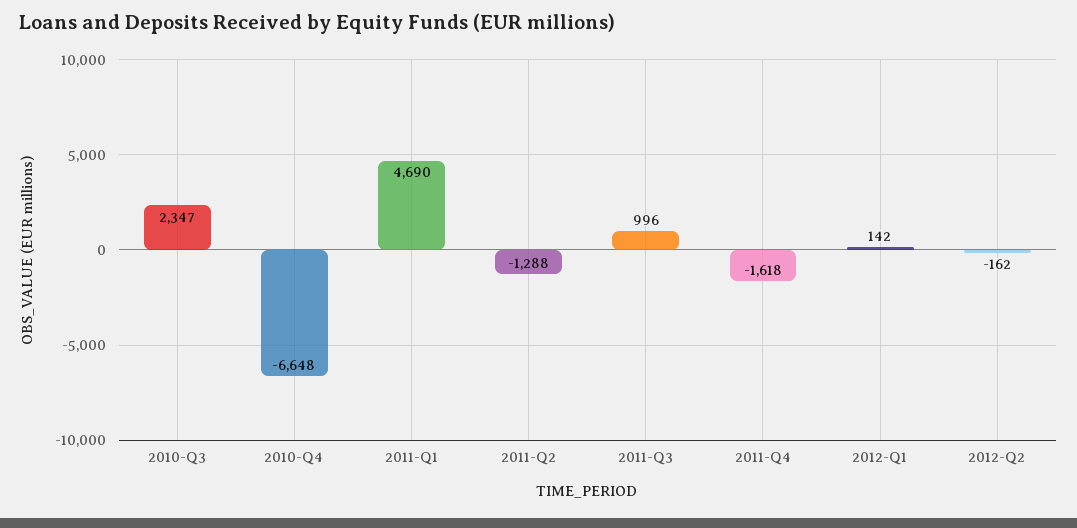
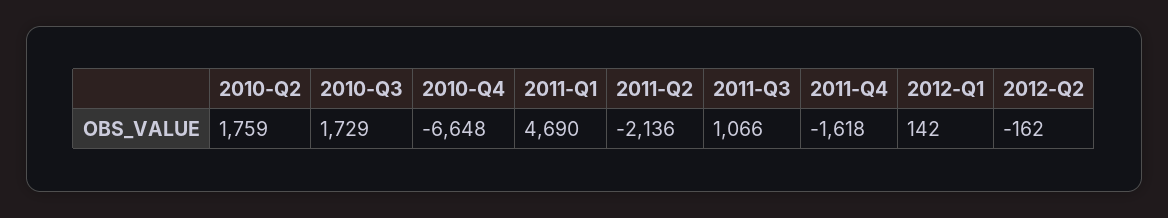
  {
-   "2010-Q3": 2347,
+   "2010-Q3": 1729,
    "2010-Q4": -6648,
    "2011-Q1": 4690,
-   "2011-Q2": -1288,
+   "2011-Q2": -2136,
-   "2011-Q3": 996,
+   "2011-Q3": 1066,
    "2011-Q4": -1618,
    "2012-Q1": 142,
-   "2012-Q2": -162
+   "2012-Q2": -162,
+   "2010-Q2": 1759
  }

